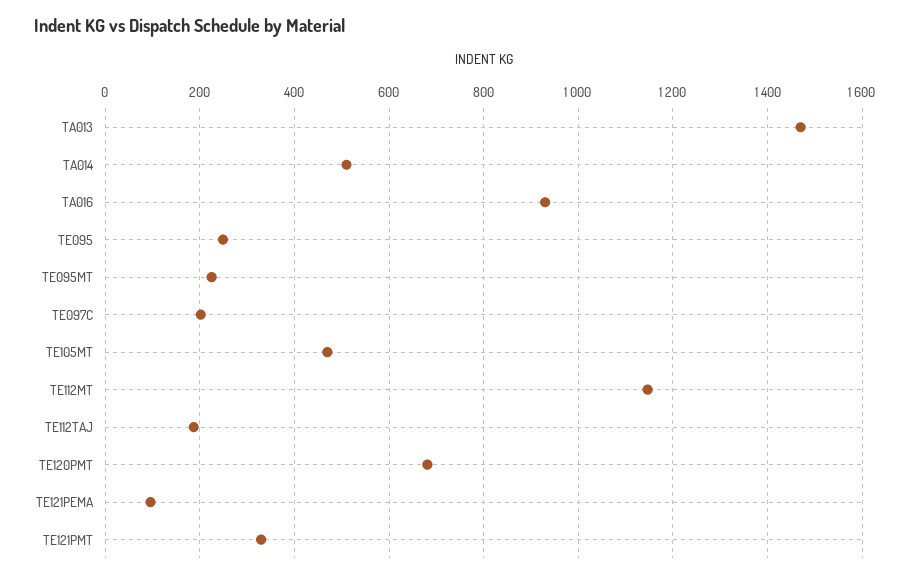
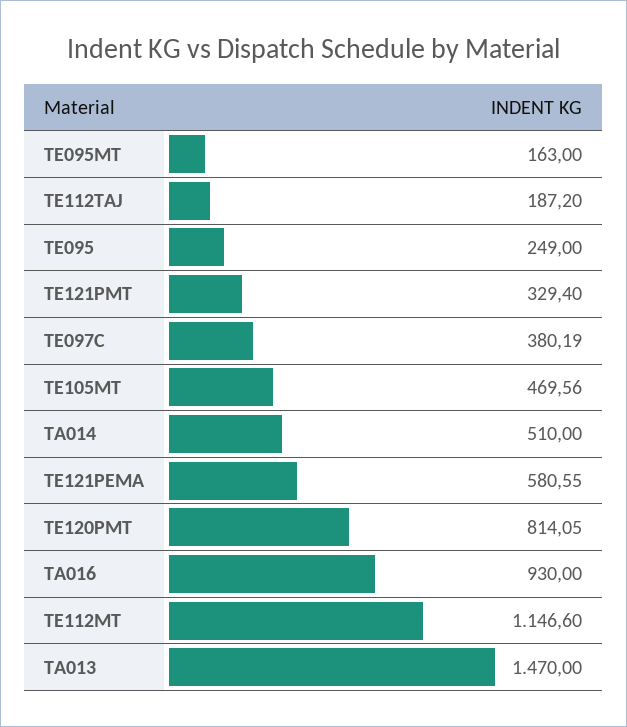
  {
    "TA013": 1470,
    "TA014": 510,
    "TA016": 930,
    "TE095": 249,
-   "TE095MT": 220,
+   "TE095MT": 163,
-   "TE097C": 200,
+   "TE097C": 380.19,
    "TE105MT": 469.56,
    "TE112MT": 1146.6,
    "TE112TAJ": 187.2,
-   "TE120PMT": 680,
+   "TE120PMT": 814.05,
-   "TE121PEMA": 100,
+   "TE121PEMA": 580.55,
    "TE121PMT": 329.4
  }

